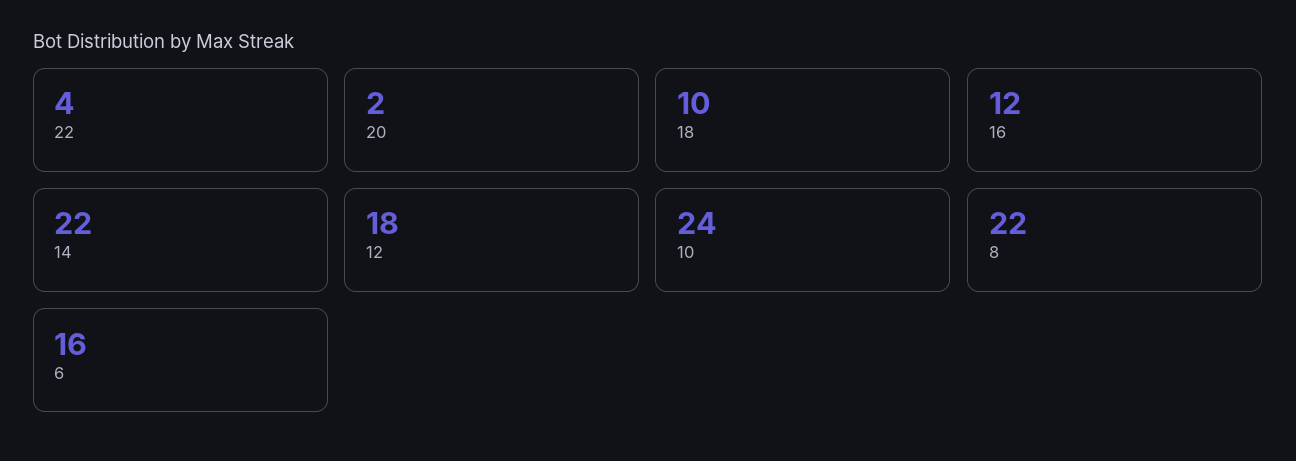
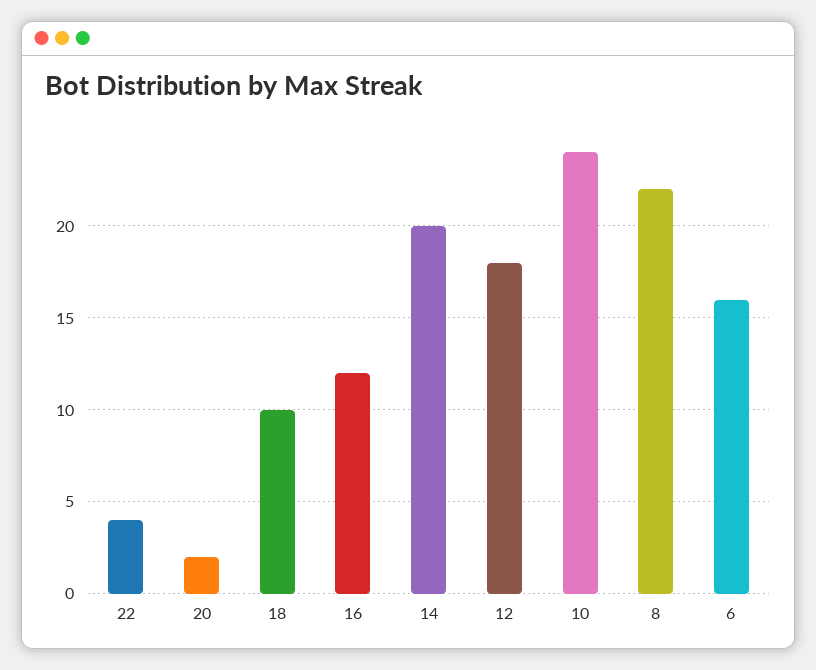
  {
    "22": 4,
    "20": 2,
    "18": 10,
    "16": 12,
-   "14": 22,
+   "14": 20,
    "12": 18,
    "10": 24,
    "8": 22,
    "6": 16
  }

